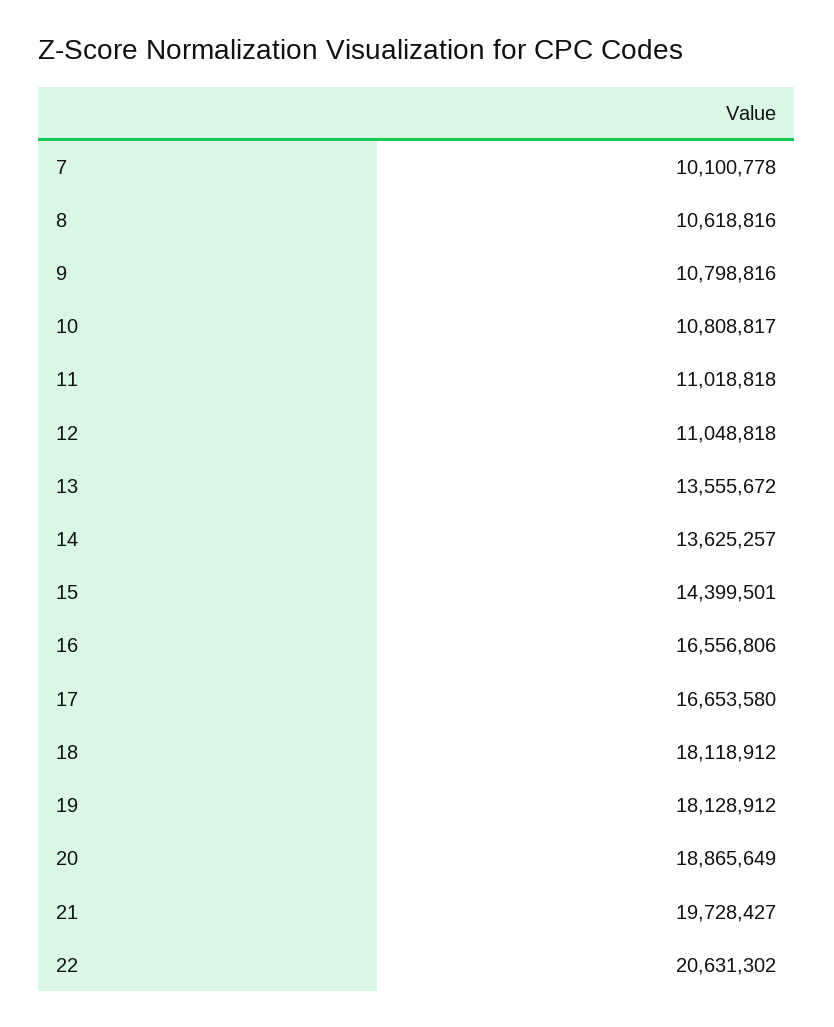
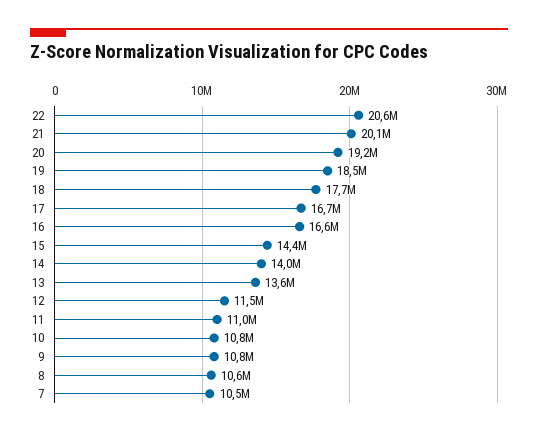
  {
-   "7": 10100778,
+   "7": 10500000,
    "8": 10618816,
    "9": 10798816,
    "10": 10808817,
    "11": 11018818,
-   "12": 11048818,
+   "12": 11500000,
    "13": 13555672,
-   "14": 13625257,
+   "14": 14000000,
    "15": 14399501,
    "16": 16556806,
    "17": 16653580,
-   "18": 18118912,
+   "18": 17700000,
-   "19": 18128912,
+   "19": 18500000,
-   "20": 18865649,
+   "20": 19200000,
-   "21": 19728427,
+   "21": 20100000,
    "22": 20631302
  }

